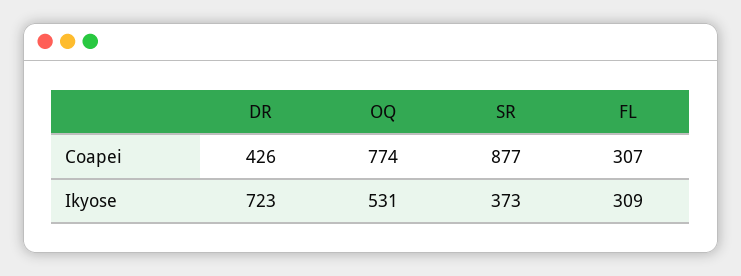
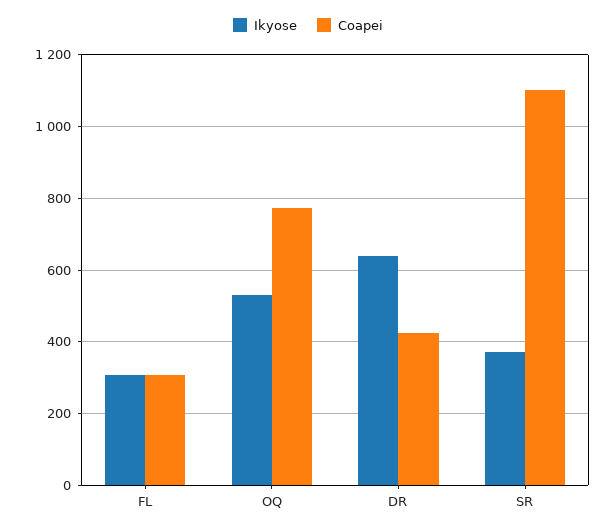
  {
    "Coapei": {
      "DR": 426,
      "OQ": 774,
-     "SR": 877,
+     "SR": 1100,
      "FL": 307
    },
    "Ikyose": {
-     "DR": 723,
+     "DR": 640,
      "OQ": 531,
      "SR": 373,
      "FL": 309
    }
  }

